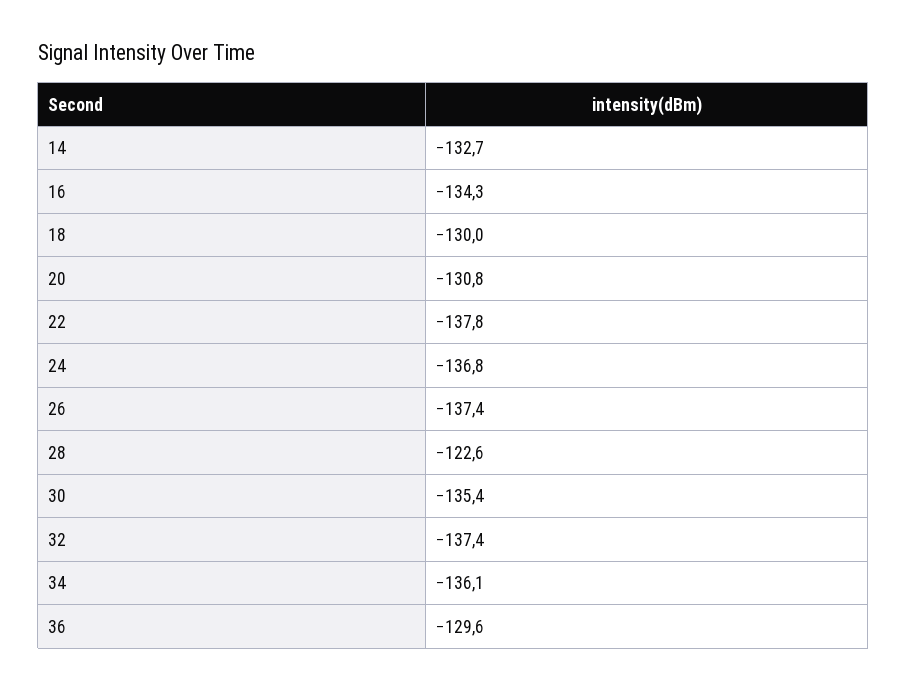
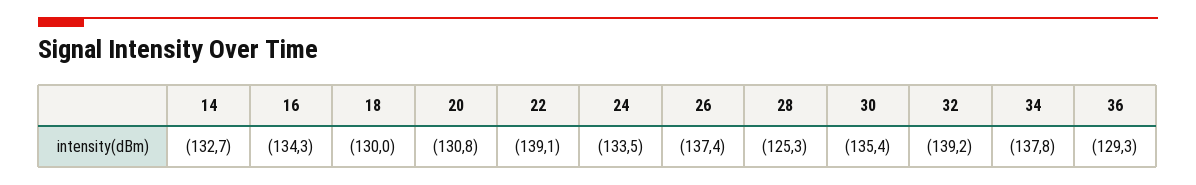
  {
    "14": -132.7,
    "16": -134.3,
    "18": -130,
    "20": -130.8,
-   "22": -137.8,
+   "22": -139.1,
-   "24": -136.8,
+   "24": -133.5,
    "26": -137.4,
-   "28": -122.6,
+   "28": -125.3,
    "30": -135.4,
-   "32": -137.4,
+   "32": -139.2,
-   "34": -136.1,
+   "34": -137.8,
-   "36": -129.6
+   "36": -129.3
  }

